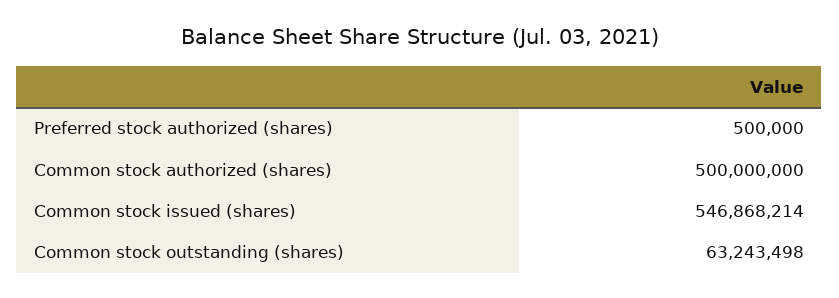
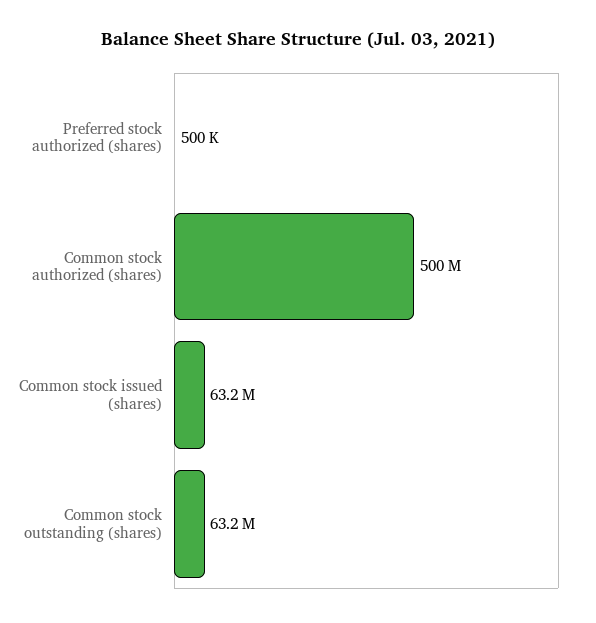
  {
    "Preferred stock authorized (shares)": 500000,
    "Common stock authorized (shares)": 500000000,
-   "Common stock issued (shares)": 546868214,
+   "Common stock issued (shares)": 63200000,
    "Common stock outstanding (shares)": 63243498
  }

